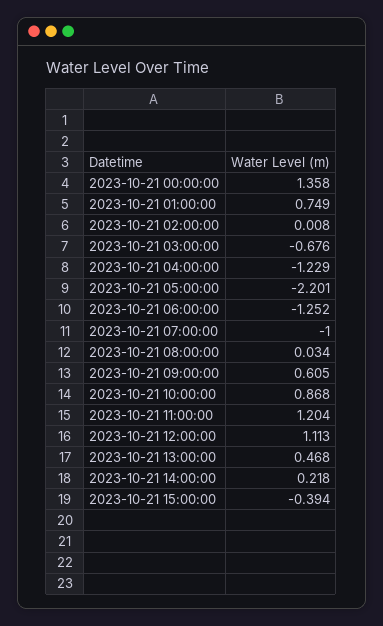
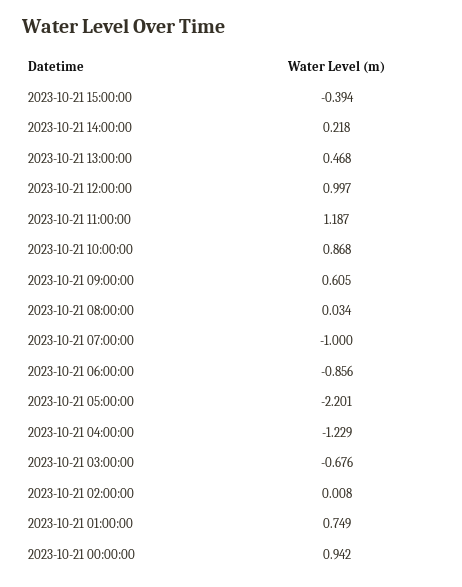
  {
-   "2023-10-21 00:00:00": 1.358,
+   "2023-10-21 00:00:00": 0.942,
    "2023-10-21 01:00:00": 0.749,
    "2023-10-21 02:00:00": 0.008,
    "2023-10-21 03:00:00": -0.676,
    "2023-10-21 04:00:00": -1.229,
    "2023-10-21 05:00:00": -2.201,
-   "2023-10-21 06:00:00": -1.252,
+   "2023-10-21 06:00:00": -0.856,
    "2023-10-21 07:00:00": -1,
    "2023-10-21 08:00:00": 0.034,
    "2023-10-21 09:00:00": 0.605,
    "2023-10-21 10:00:00": 0.868,
-   "2023-10-21 11:00:00": 1.204,
+   "2023-10-21 11:00:00": 1.187,
-   "2023-10-21 12:00:00": 1.113,
+   "2023-10-21 12:00:00": 0.997,
    "2023-10-21 13:00:00": 0.468,
    "2023-10-21 14:00:00": 0.218,
    "2023-10-21 15:00:00": -0.394
  }

